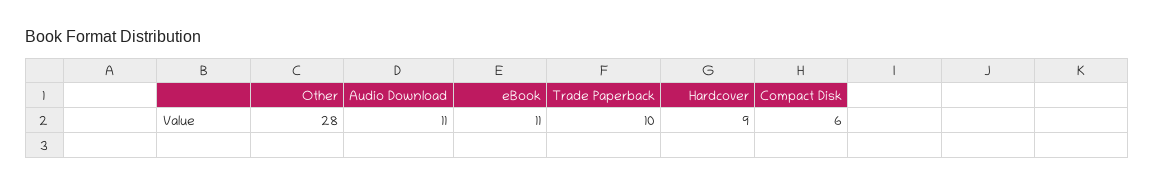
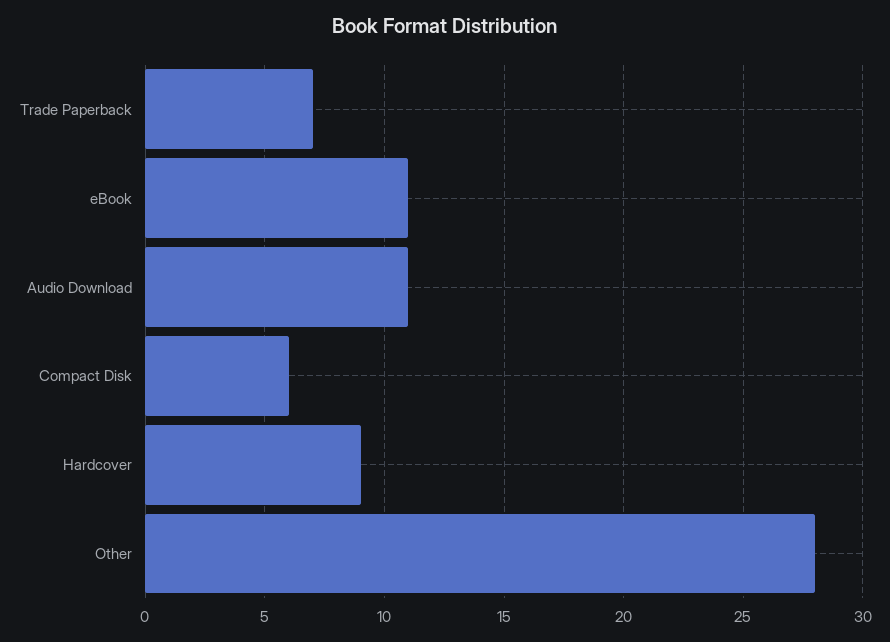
  {
    "Other": 28,
    "Audio Download": 11,
    "eBook": 11,
-   "Trade Paperback": 10,
+   "Trade Paperback": 7,
    "Hardcover": 9,
    "Compact Disk": 6
  }

